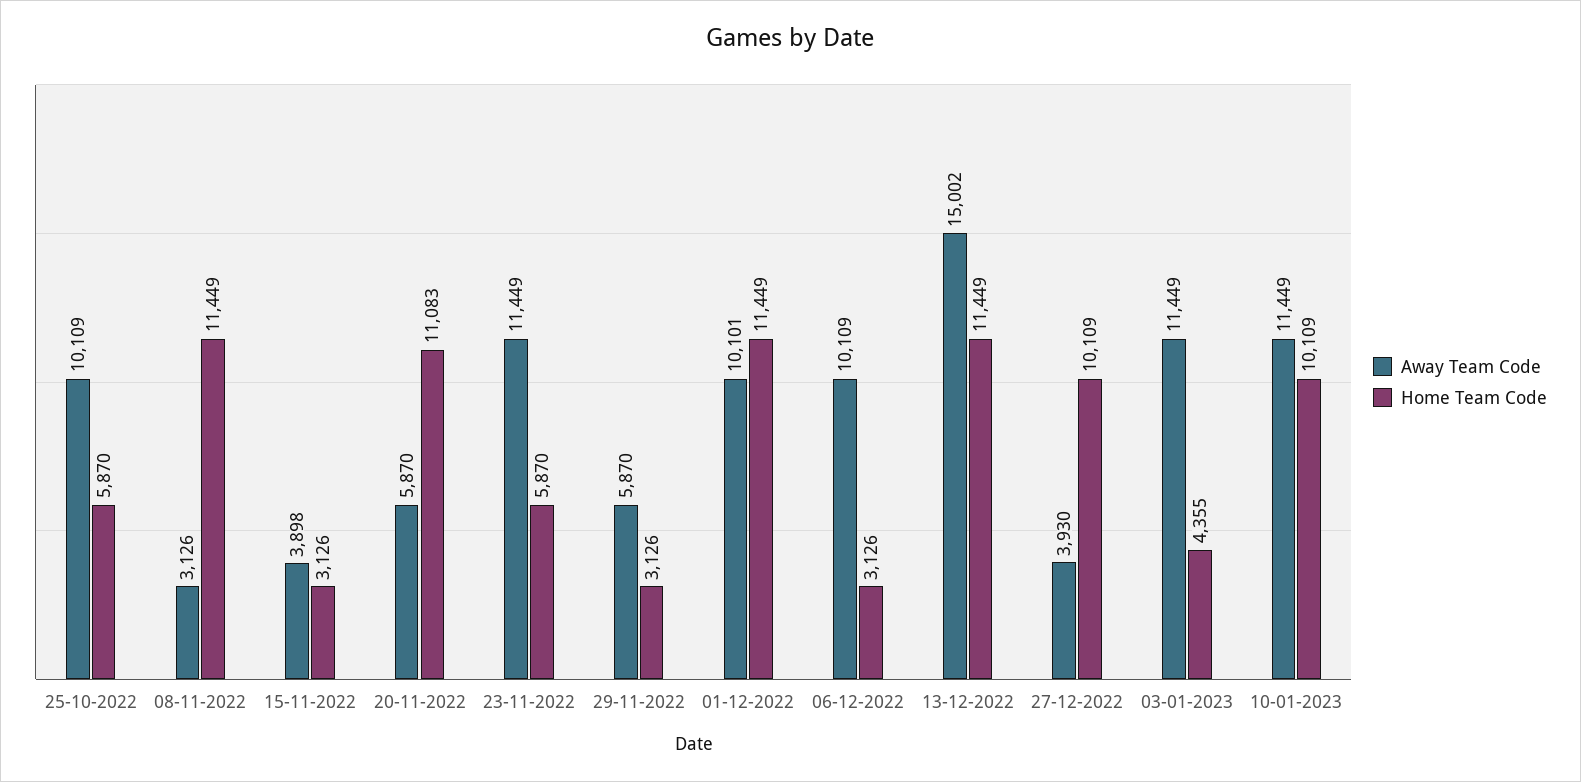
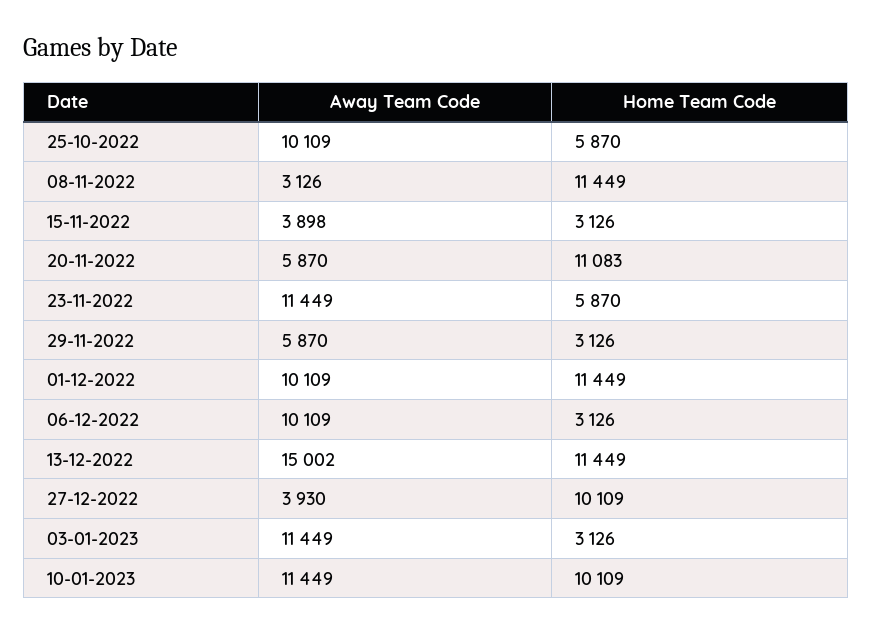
  {
    "Away Team Code": {
      "25-10-2022": 10109,
      "08-11-2022": 3126,
      "15-11-2022": 3898,
      "20-11-2022": 5870,
      "23-11-2022": 11449,
      "29-11-2022": 5870,
-     "01-12-2022": 10101,
+     "01-12-2022": 10109,
      "06-12-2022": 10109,
      "13-12-2022": 15002,
      "27-12-2022": 3930,
      "03-01-2023": 11449,
      "10-01-2023": 11449
    },
    "Home Team Code": {
      "25-10-2022": 5870,
      "08-11-2022": 11449,
      "15-11-2022": 3126,
      "20-11-2022": 11083,
      "23-11-2022": 5870,
      "29-11-2022": 3126,
      "01-12-2022": 11449,
      "06-12-2022": 3126,
      "13-12-2022": 11449,
      "27-12-2022": 10109,
-     "03-01-2023": 4355,
+     "03-01-2023": 3126,
      "10-01-2023": 10109
    }
  }

